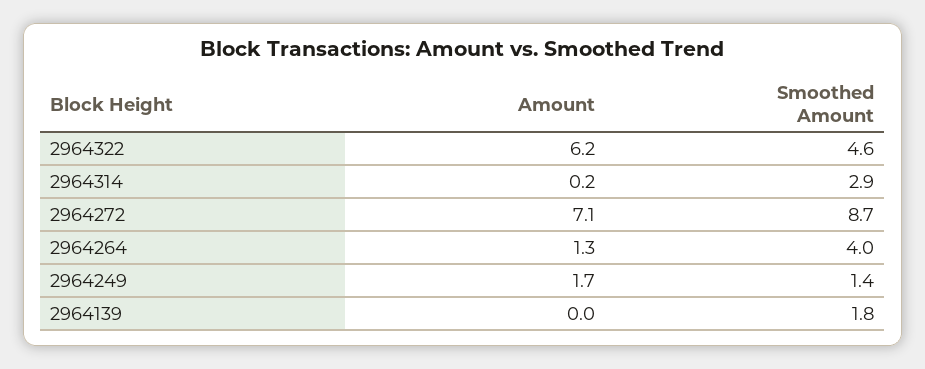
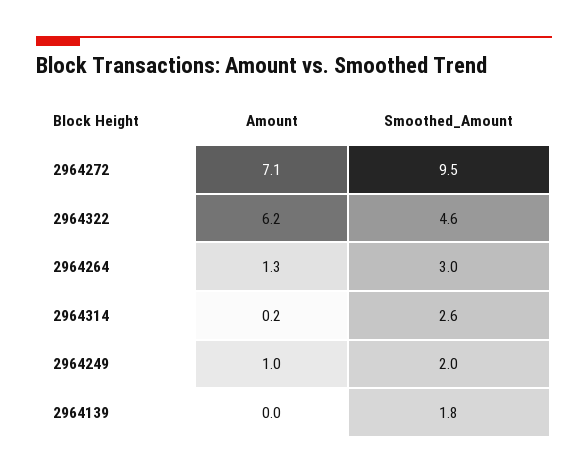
  {
    "Amount": {
      "2964322": 6.2,
      "2964314": 0.2,
      "2964272": 7.1,
      "2964264": 1.3,
-     "2964249": 1.7,
+     "2964249": 1,
      "2964139": 0
    },
    "Smoothed Amount": {
      "2964322": 4.6,
-     "2964314": 2.9,
+     "2964314": 2.6,
-     "2964272": 8.7,
+     "2964272": 9.5,
-     "2964264": 4,
+     "2964264": 3,
-     "2964249": 1.4,
+     "2964249": 2,
      "2964139": 1.8
    }
  }

